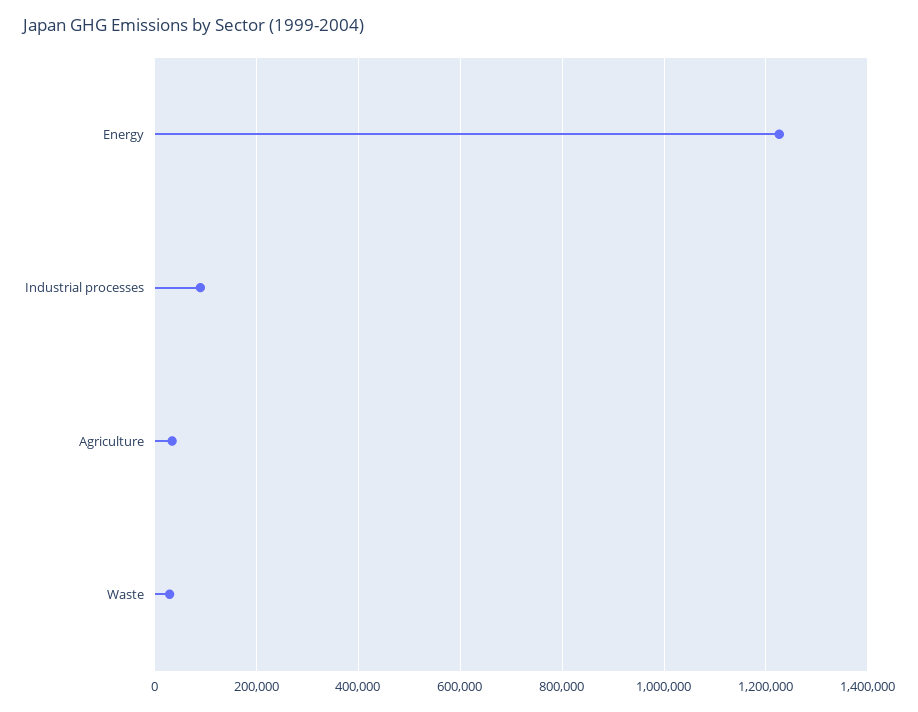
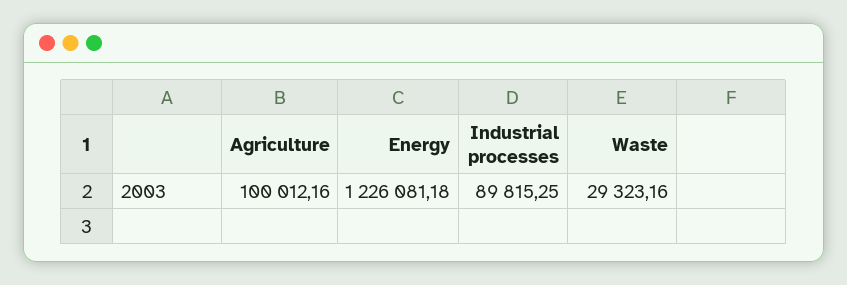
  {
    "Energy": 1226081.18,
    "Industrial processes": 89815.25,
-   "Agriculture": 40000,
+   "Agriculture": 100012.16,
    "Waste": 29323.16
  }

